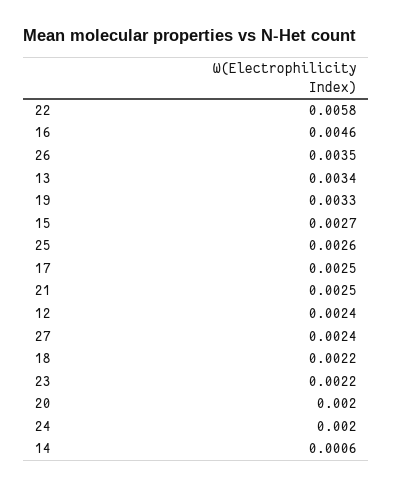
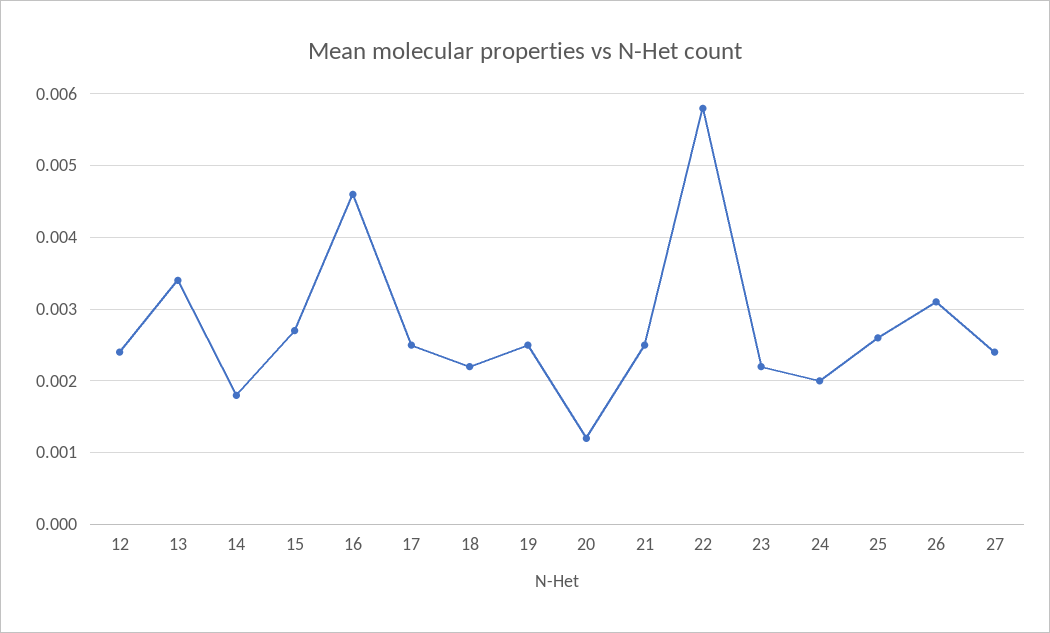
  {
    "22": 0.0058,
    "16": 0.0046,
-   "26": 0.0035,
+   "26": 0.0031,
    "13": 0.0034,
-   "19": 0.0033,
+   "19": 0.0025,
    "15": 0.0027,
    "25": 0.0026,
    "17": 0.0025,
    "21": 0.0025,
    "12": 0.0024,
    "27": 0.0024,
    "18": 0.0022,
    "23": 0.0022,
-   "20": 0.002,
+   "20": 0.0012,
    "24": 0.002,
-   "14": 0.0006
+   "14": 0.0018
  }

